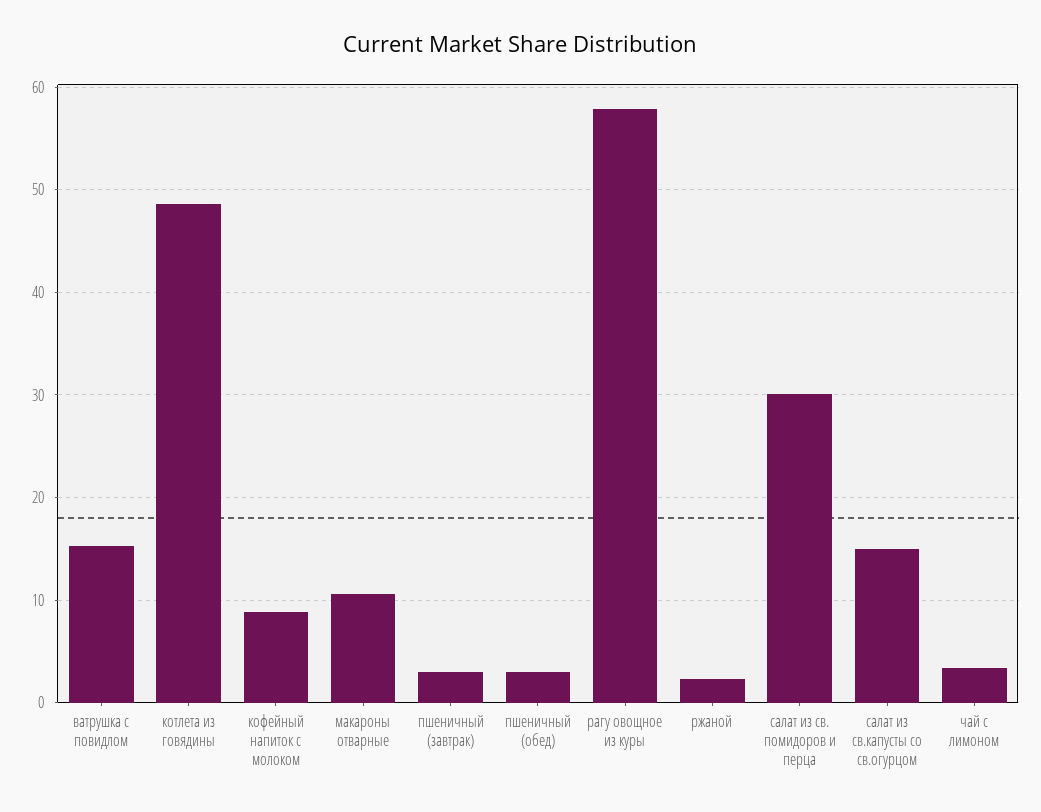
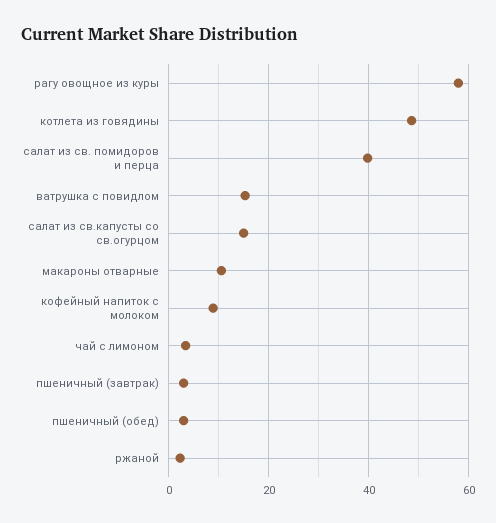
  {
    "ватрушка с повидлом": 15,
    "котлета из говядины": 49,
    "кофейный напиток с молоком": 9,
    "макароны отварные": 11,
    "пшеничный (завтрак)": 3,
    "пшеничный (обед)": 3,
    "рагу овощное из куры": 58,
    "ржаной": 2,
-   "салат из св. помидоров и перца": 30,
+   "салат из св. помидоров и перца": 40,
    "салат из св.капусты со св.огурцом": 15,
    "чай с лимоном": 3
  }

